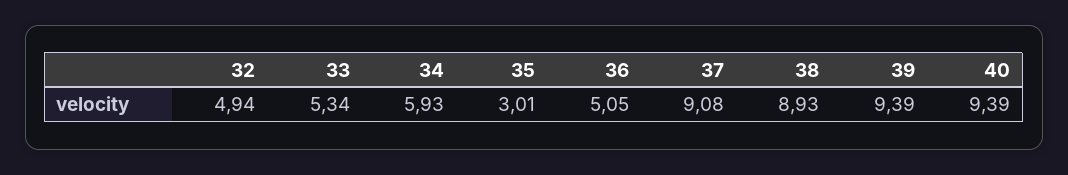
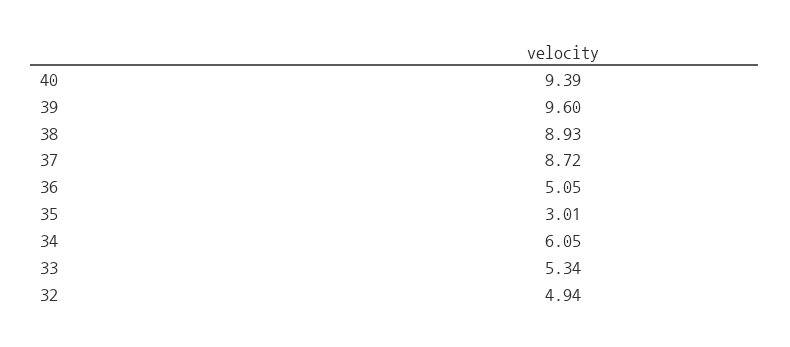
  {
    "32": 4.94,
    "33": 5.34,
-   "34": 5.93,
+   "34": 6.05,
    "35": 3.01,
    "36": 5.05,
-   "37": 9.08,
+   "37": 8.72,
    "38": 8.93,
-   "39": 9.39,
+   "39": 9.6,
    "40": 9.39
  }

